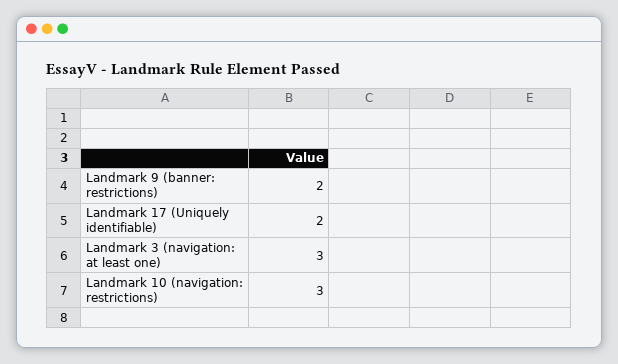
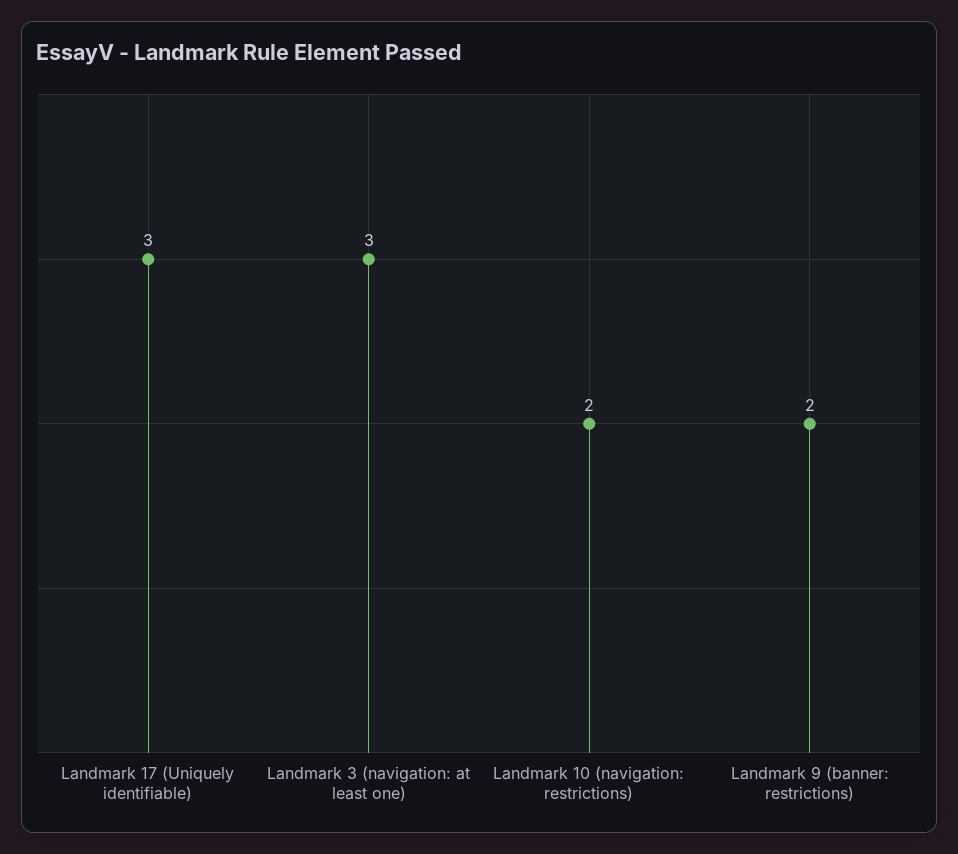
  {
    "Landmark 9 (banner: restrictions)": 2,
-   "Landmark 17 (Uniquely identifiable)": 2,
+   "Landmark 17 (Uniquely identifiable)": 3,
    "Landmark 3 (navigation: at least one)": 3,
-   "Landmark 10 (navigation: restrictions)": 3
+   "Landmark 10 (navigation: restrictions)": 2
  }

